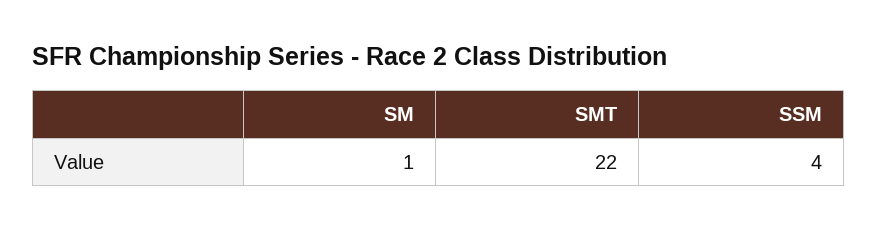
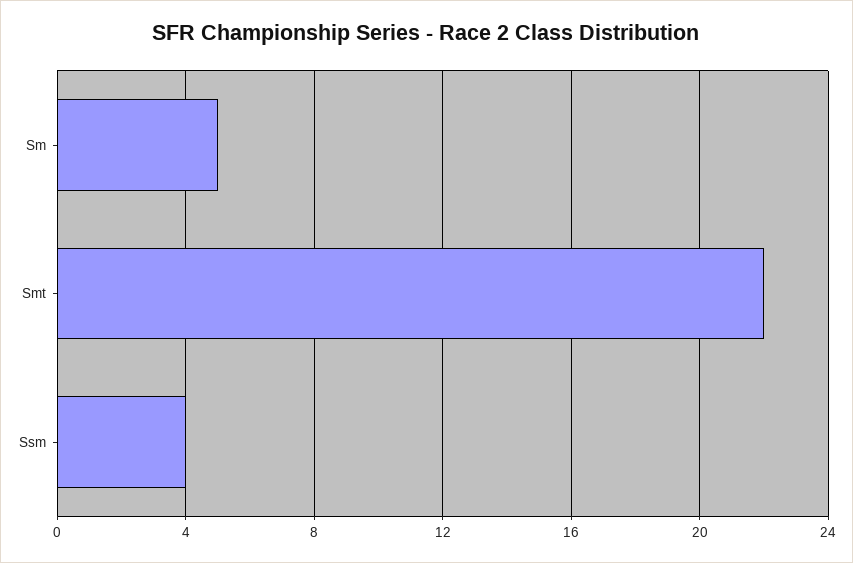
  {
-   "SM": 1,
+   "SM": 5,
    "SMT": 22,
    "SSM": 4
  }

